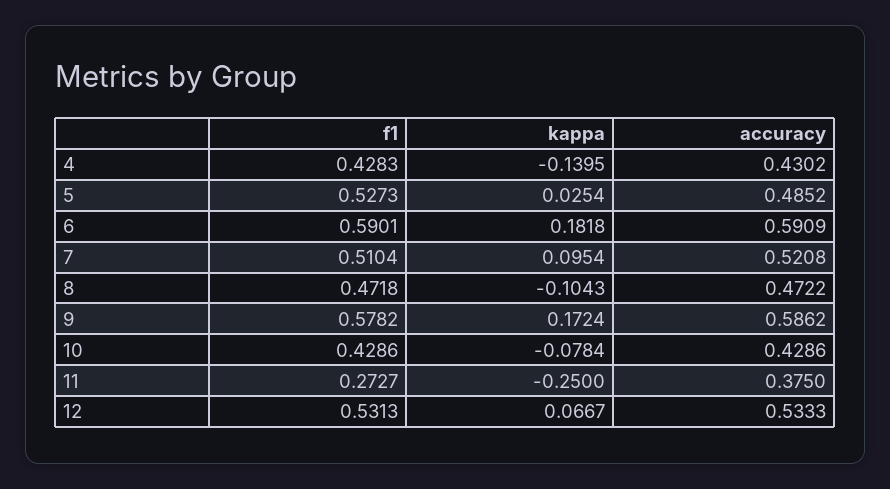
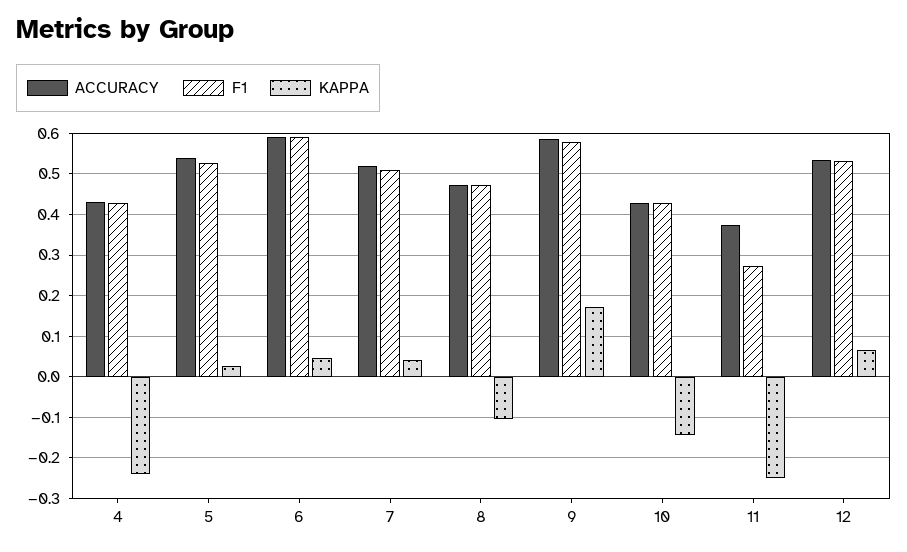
  {
    "f1": {
      "4": 0.4283,
      "5": 0.5273,
      "6": 0.5901,
      "7": 0.5104,
      "8": 0.4718,
      "9": 0.5782,
      "10": 0.4286,
      "11": 0.2727,
      "12": 0.5313
    },
    "kappa": {
-     "4": -0.1395,
+     "4": -0.24,
      "5": 0.0254,
-     "6": 0.1818,
+     "6": 0.04,
-     "7": 0.0954,
+     "7": 0.04,
      "8": -0.1043,
      "9": 0.1724,
-     "10": -0.0784,
+     "10": -0.14,
      "11": -0.25,
      "12": 0.0667
    },
    "accuracy": {
      "4": 0.4302,
-     "5": 0.4852,
+     "5": 0.54,
      "6": 0.5909,
      "7": 0.5208,
      "8": 0.4722,
      "9": 0.5862,
      "10": 0.4286,
      "11": 0.375,
      "12": 0.5333
    }
  }

